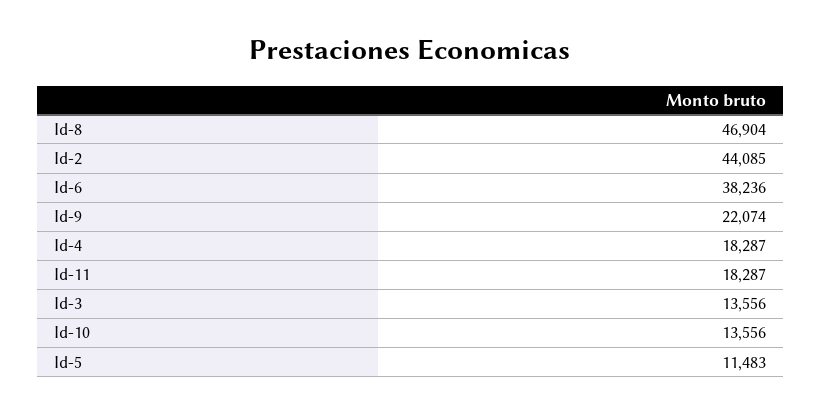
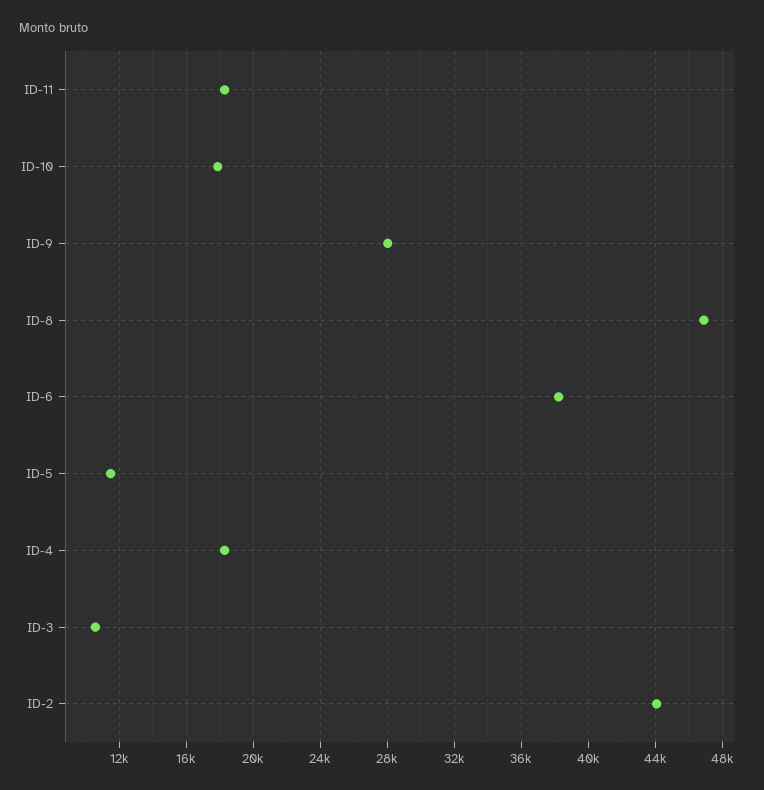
  {
    "Id-8": 46904,
    "Id-2": 44085,
    "Id-6": 38236,
-   "Id-9": 22074,
+   "Id-9": 28000,
    "Id-4": 18287,
    "Id-11": 18287,
-   "Id-3": 13556,
+   "Id-3": 10500,
-   "Id-10": 13556,
+   "Id-10": 18000,
    "Id-5": 11483
  }

